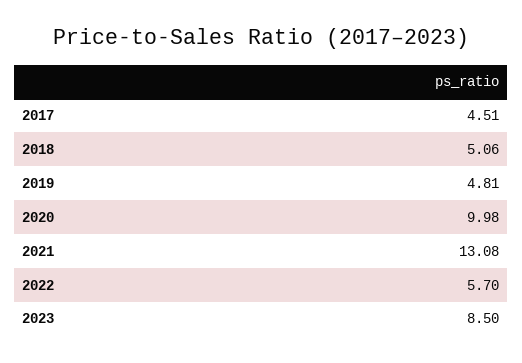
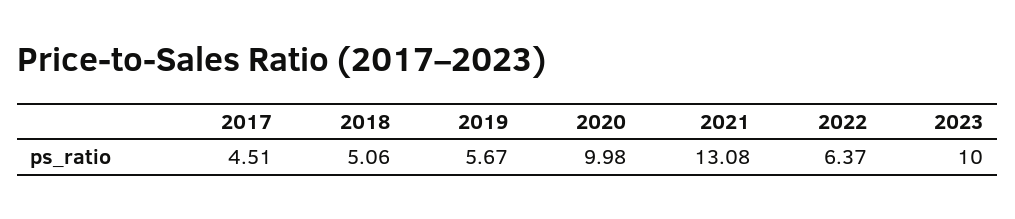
  {
    "2017": 4.51,
    "2018": 5.06,
-   "2019": 4.81,
+   "2019": 5.67,
    "2020": 9.98,
    "2021": 13.08,
-   "2022": 5.7,
+   "2022": 6.37,
-   "2023": 8.5
+   "2023": 10
  }

